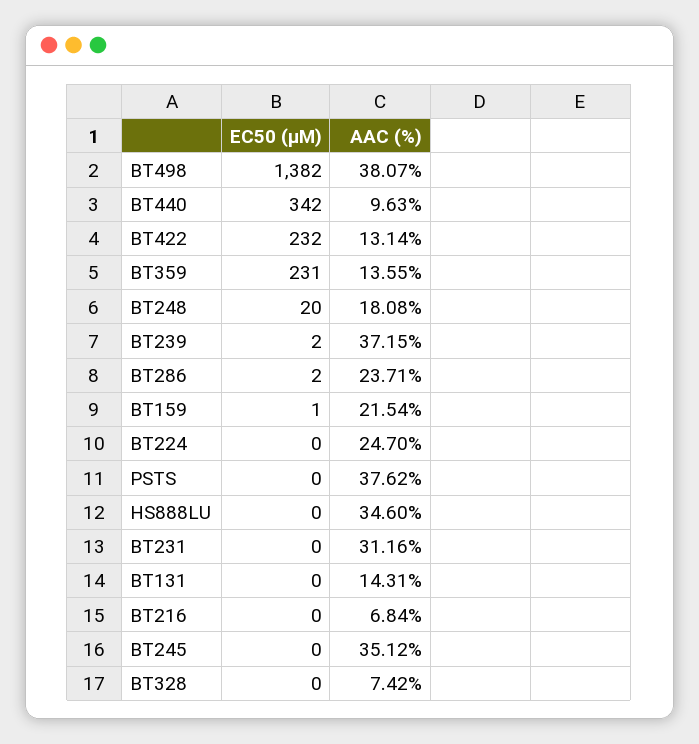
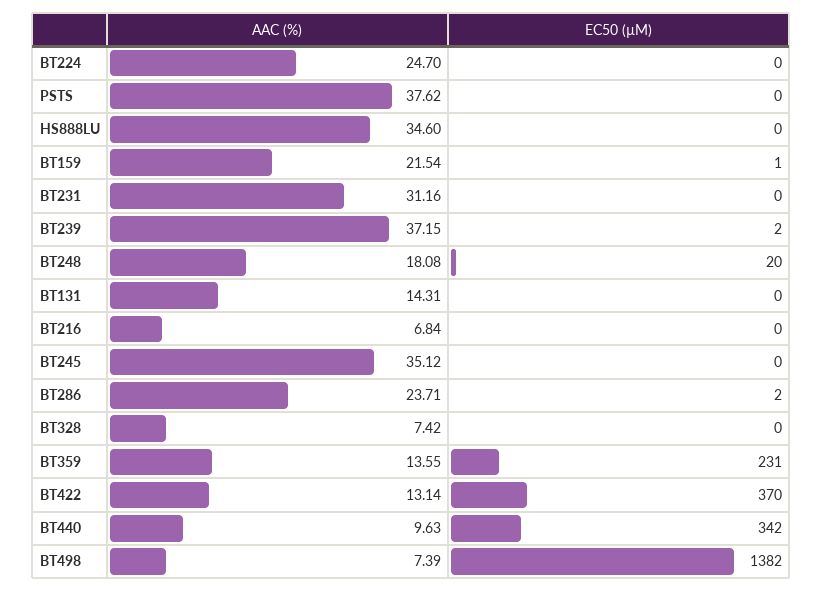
  {
    "EC50 (µM)": {
      "BT498": 1382,
      "BT440": 342,
-     "BT422": 232,
+     "BT422": 370,
      "BT359": 231,
      "BT248": 20,
      "BT239": 2,
      "BT286": 2,
      "BT159": 1,
      "BT224": 0,
      "PSTS": 0,
      "HS888LU": 0,
      "BT231": 0,
      "BT131": 0,
      "BT216": 0,
      "BT245": 0,
      "BT328": 0
    },
    "AAC (%)": {
-     "BT498": 38.07,
+     "BT498": 7.39,
      "BT440": 9.63,
      "BT422": 13.14,
      "BT359": 13.55,
      "BT248": 18.08,
      "BT239": 37.15,
      "BT286": 23.71,
      "BT159": 21.54,
      "BT224": 24.7,
      "PSTS": 37.62,
      "HS888LU": 34.6,
      "BT231": 31.16,
      "BT131": 14.31,
      "BT216": 6.84,
      "BT245": 35.12,
      "BT328": 7.42
    }
  }

